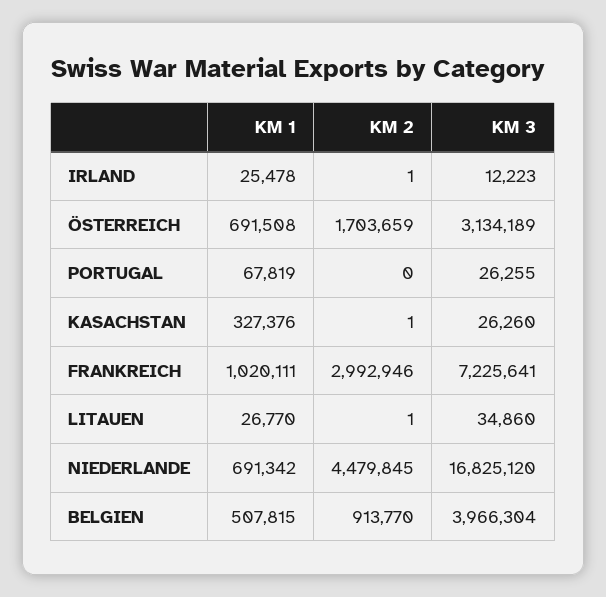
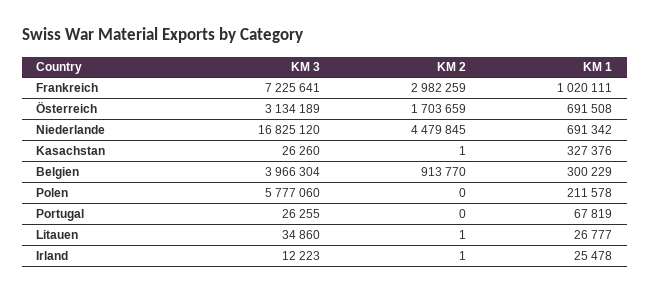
  {
    "KM 1": {
      "IRLAND": 25478,
      "ÖSTERREICH": 691508,
      "PORTUGAL": 67819,
      "KASACHSTAN": 327376,
      "FRANKREICH": 1020111,
-     "LITAUEN": 26770,
+     "LITAUEN": 26777,
      "NIEDERLANDE": 691342,
-     "BELGIEN": 507815
+     "BELGIEN": 300229,
+     "Polen": 211578
    },
    "KM 2": {
      "IRLAND": 1,
      "ÖSTERREICH": 1703659,
      "PORTUGAL": 0,
      "KASACHSTAN": 1,
-     "FRANKREICH": 2992946,
+     "FRANKREICH": 2982259,
      "LITAUEN": 1,
      "NIEDERLANDE": 4479845,
-     "BELGIEN": 913770
+     "BELGIEN": 913770,
+     "Polen": 0
    },
    "KM 3": {
      "IRLAND": 12223,
      "ÖSTERREICH": 3134189,
      "PORTUGAL": 26255,
      "KASACHSTAN": 26260,
      "FRANKREICH": 7225641,
      "LITAUEN": 34860,
      "NIEDERLANDE": 16825120,
-     "BELGIEN": 3966304
+     "BELGIEN": 3966304,
+     "Polen": 5777060
    }
  }

